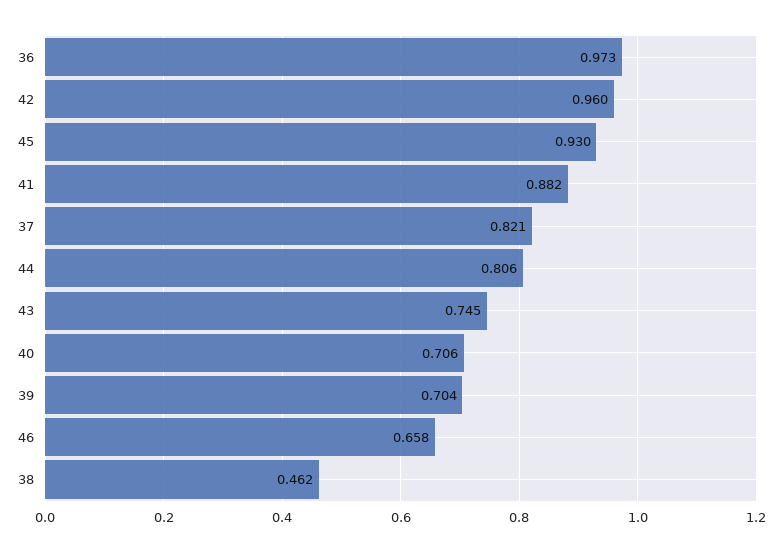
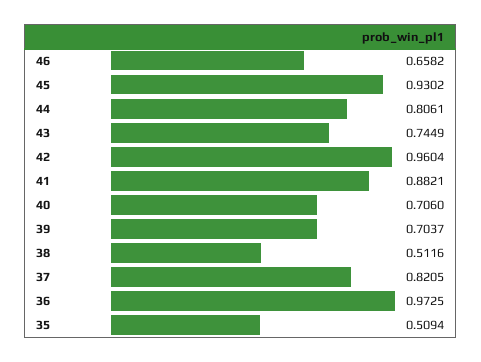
  {
    "36": 0.9725,
    "42": 0.9604,
    "45": 0.9302,
    "41": 0.8821,
    "37": 0.8205,
    "44": 0.8061,
    "43": 0.7449,
    "40": 0.706,
    "39": 0.7037,
    "46": 0.6582,
-   "38": 0.462
+   "38": 0.5116,
+   "35": 0.5094
  }

